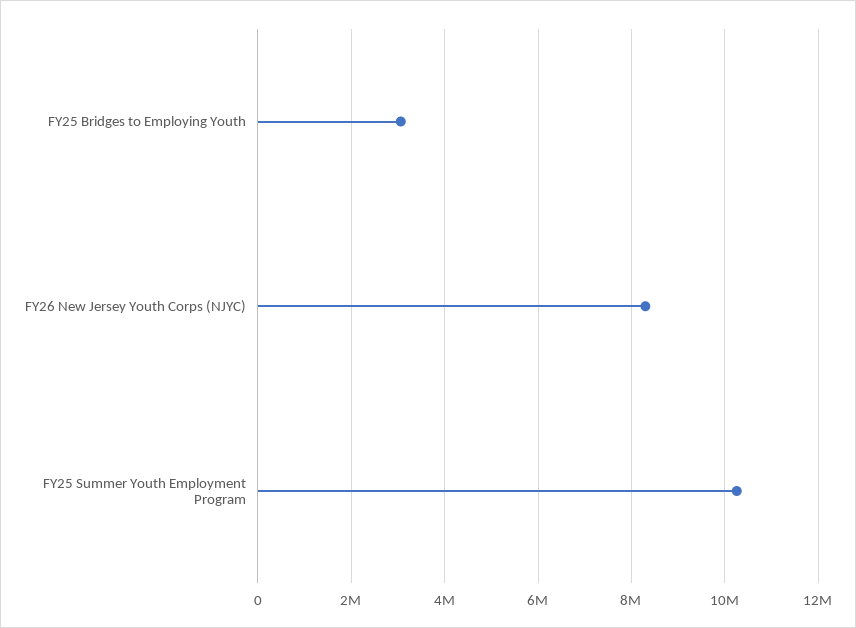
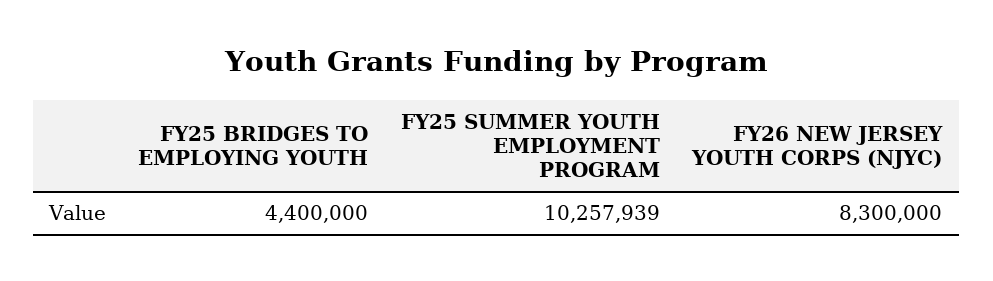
  {
-   "FY25 Bridges to Employing Youth": 3000000,
+   "FY25 Bridges to Employing Youth": 4400000,
    "FY26 New Jersey Youth Corps (NJYC)": 8300000,
    "FY25 Summer Youth Employment Program": 10257939
  }

